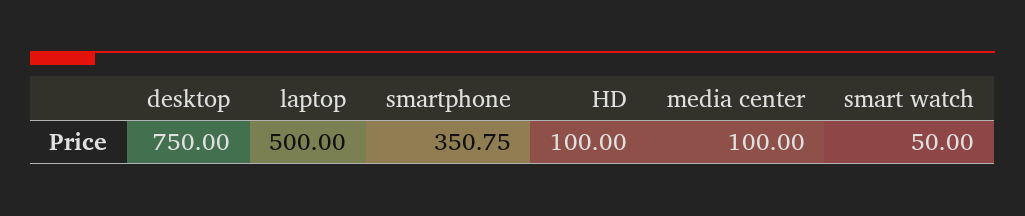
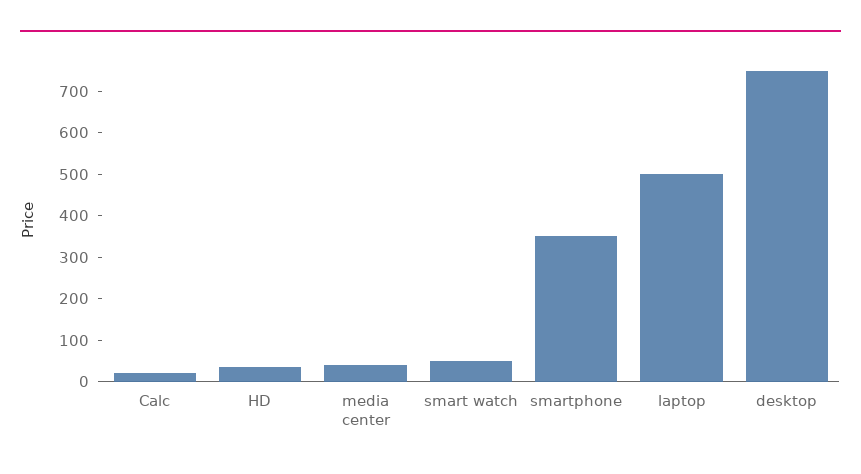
  {
    "desktop": 750,
    "laptop": 500,
    "smartphone": 350.75,
-   "HD": 100,
+   "HD": 40,
-   "media center": 100,
+   "media center": 40,
-   "smart watch": 50
+   "smart watch": 50,
+   "Calc": 20
  }

